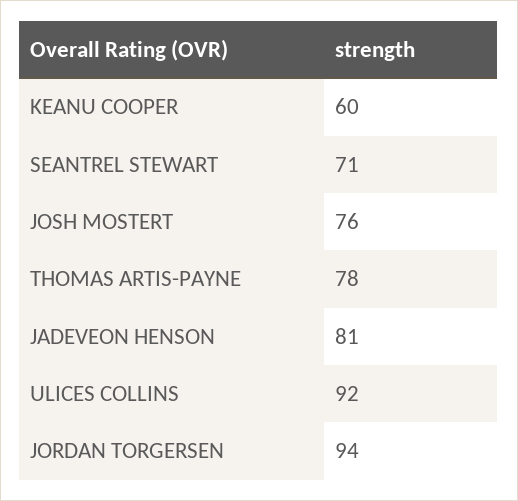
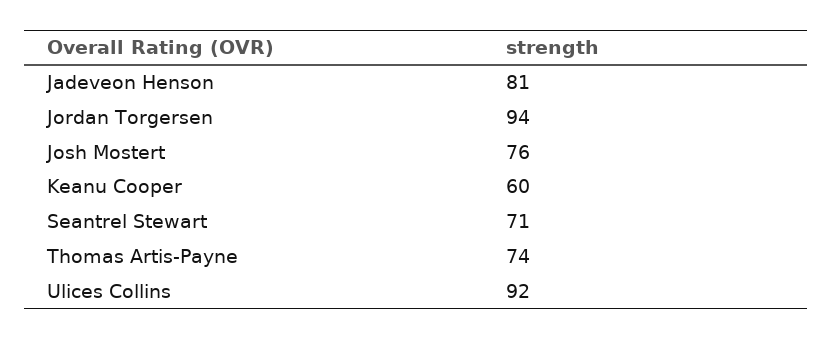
  {
    "KEANU COOPER": 60,
    "SEANTREL STEWART": 71,
    "JOSH MOSTERT": 76,
-   "THOMAS ARTIS-PAYNE": 78,
+   "THOMAS ARTIS-PAYNE": 74,
    "JADEVEON HENSON": 81,
    "ULICES COLLINS": 92,
    "JORDAN TORGERSEN": 94
  }

